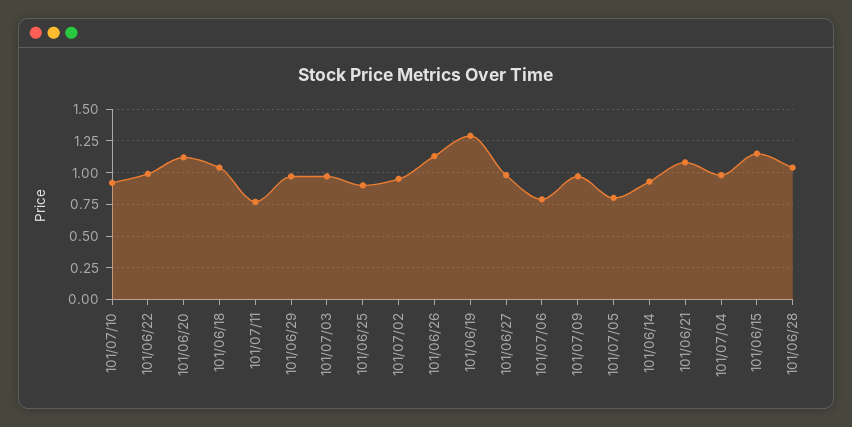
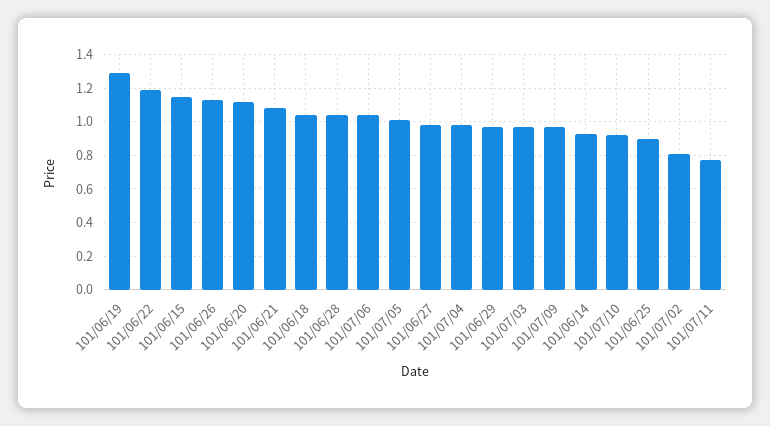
  {
    "101/07/10": 0.9,
-   "101/06/22": 1,
+   "101/06/22": 1.2,
    "101/06/20": 1.1,
    "101/06/18": 1.05,
    "101/07/11": 0.75,
    "101/06/29": 0.95,
    "101/07/03": 0.95,
    "101/06/25": 0.9,
-   "101/07/02": 0.95,
+   "101/07/02": 0.8,
    "101/06/26": 1.15,
    "101/06/19": 1.3,
    "101/06/27": 1,
-   "101/07/06": 0.8,
+   "101/07/06": 1.05,
    "101/07/09": 0.95,
-   "101/07/05": 0.8,
+   "101/07/05": 1,
    "101/06/14": 0.95,
    "101/06/21": 1.1,
    "101/07/04": 1,
    "101/06/15": 1.15,
    "101/06/28": 1.05
  }

